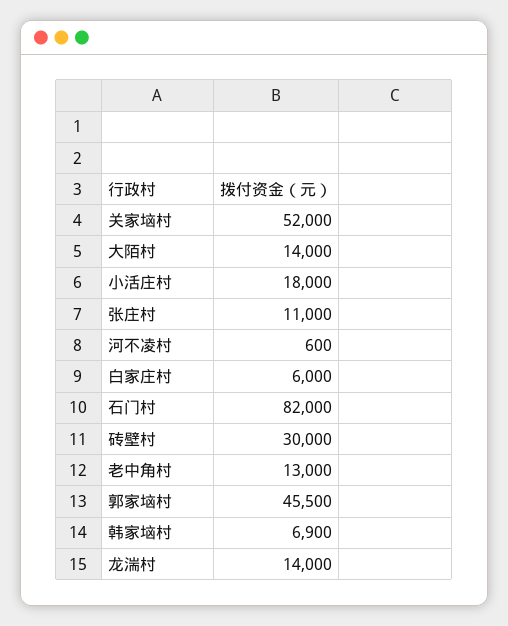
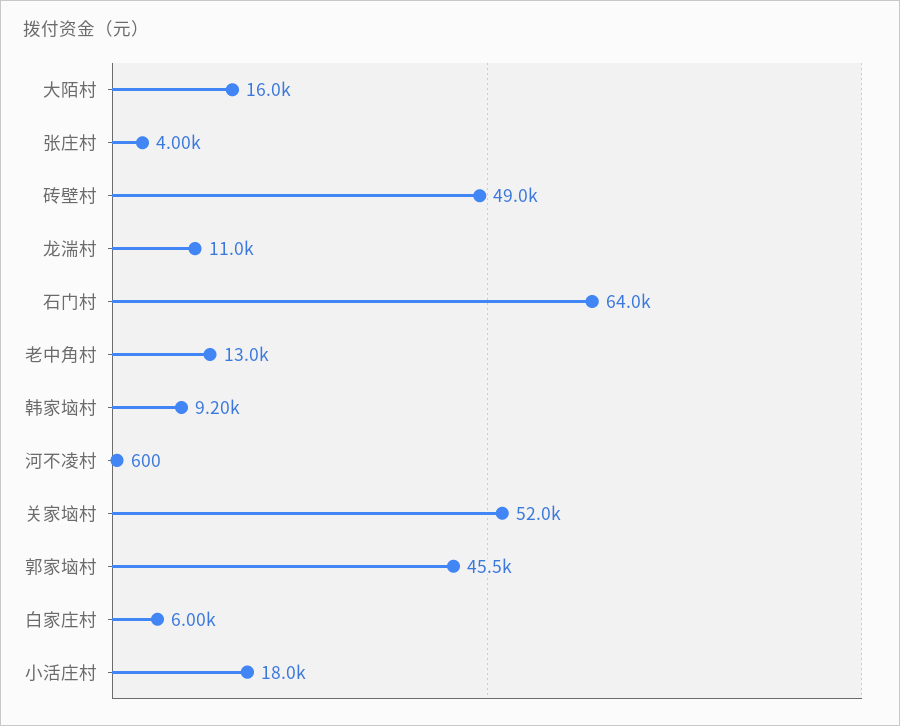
  {
    "关家垴村": 52000,
-   "大陌村": 14000,
+   "大陌村": 16000,
    "小活庄村": 18000,
-   "张庄村": 11000,
+   "张庄村": 4000,
    "河不凌村": 600,
    "白家庄村": 6000,
-   "石门村": 82000,
+   "石门村": 64000,
-   "砖壁村": 30000,
+   "砖壁村": 49000,
    "老中角村": 13000,
    "郭家垴村": 45500,
-   "韩家垴村": 6900,
+   "韩家垴村": 9200,
-   "龙湍村": 14000
+   "龙湍村": 11000
  }

